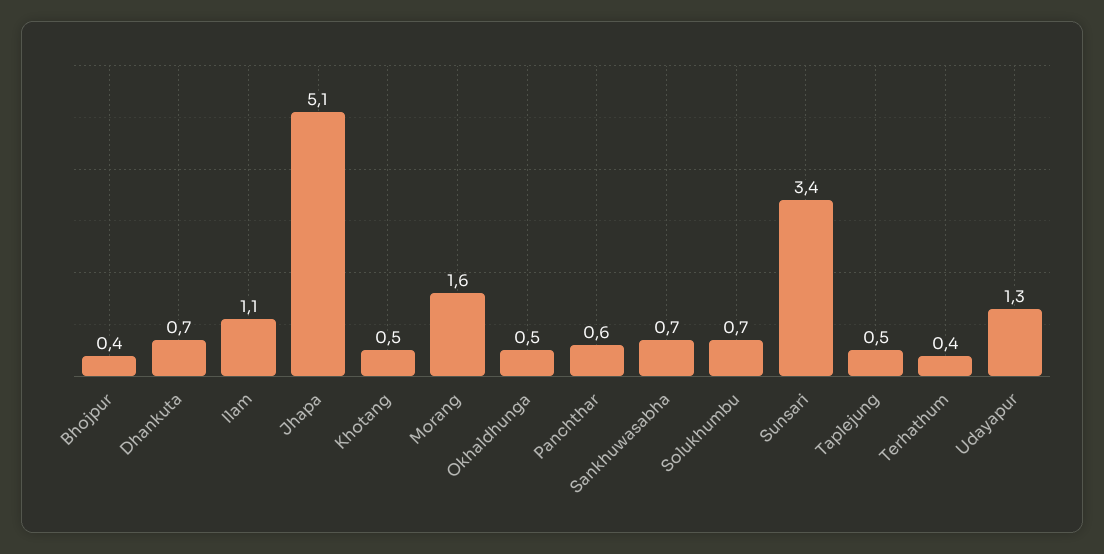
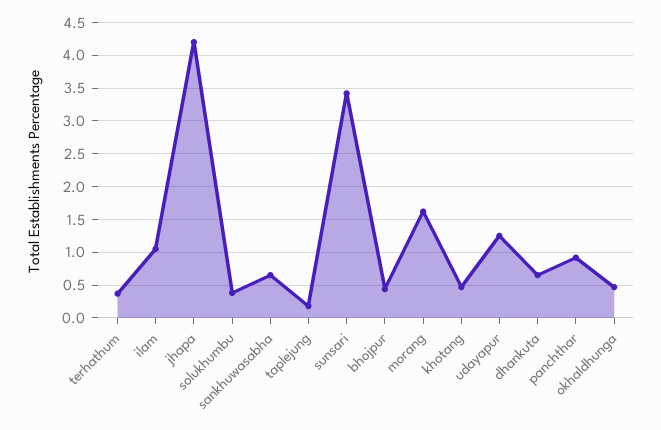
  {
    "Bhojpur": 0.4,
    "Dhankuta": 0.7,
    "Ilam": 1.1,
-   "Jhapa": 5.1,
+   "Jhapa": 4.2,
    "Khotang": 0.5,
    "Morang": 1.6,
    "Okhaldhunga": 0.5,
-   "Panchthar": 0.6,
+   "Panchthar": 0.9,
    "Sankhuwasabha": 0.7,
-   "Solukhumbu": 0.7,
+   "Solukhumbu": 0.4,
    "Sunsari": 3.4,
-   "Taplejung": 0.5,
+   "Taplejung": 0.2,
    "Terhathum": 0.4,
    "Udayapur": 1.3
  }

